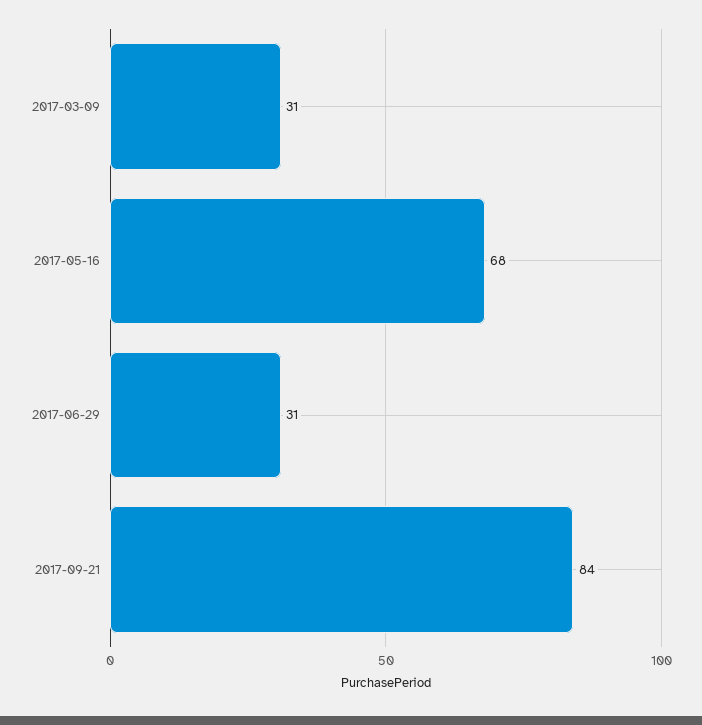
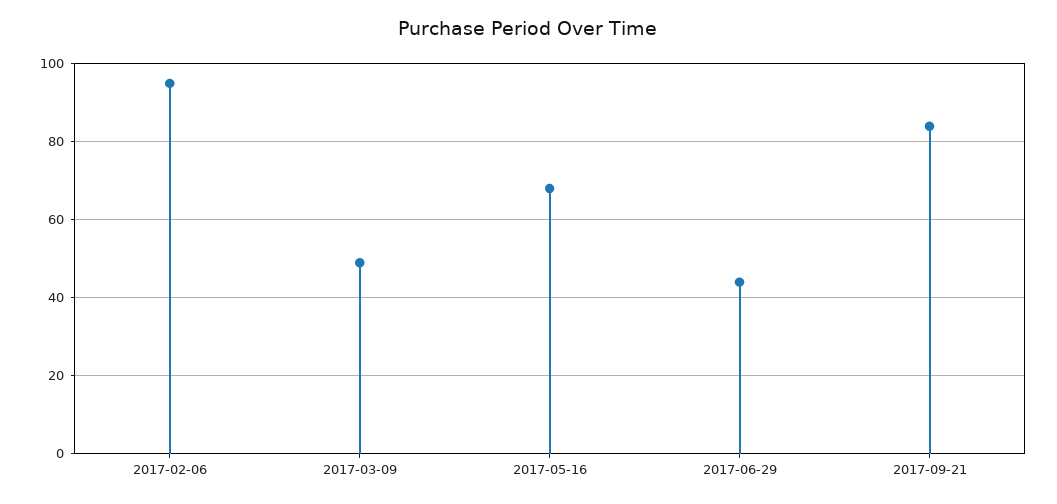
  {
-   "2017-03-09": 31,
+   "2017-03-09": 50,
    "2017-05-16": 68,
-   "2017-06-29": 31,
+   "2017-06-29": 45,
-   "2017-09-21": 84
+   "2017-09-21": 84,
+   "2017-02-06": 95
  }

